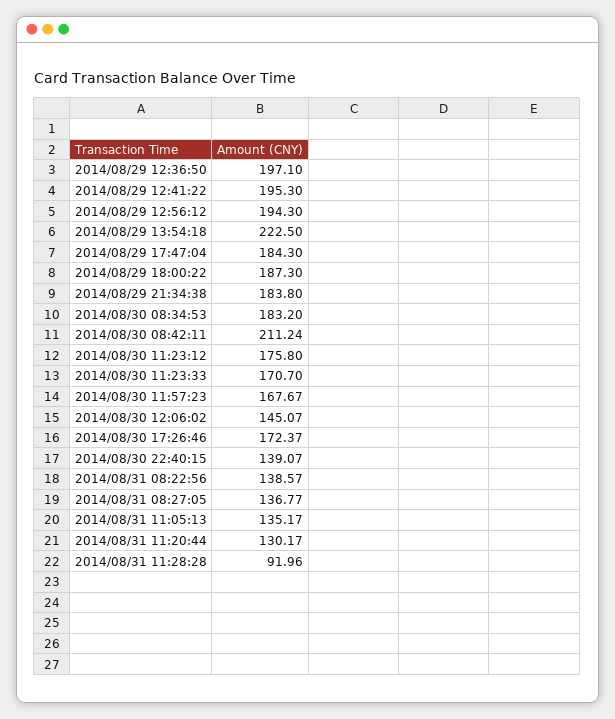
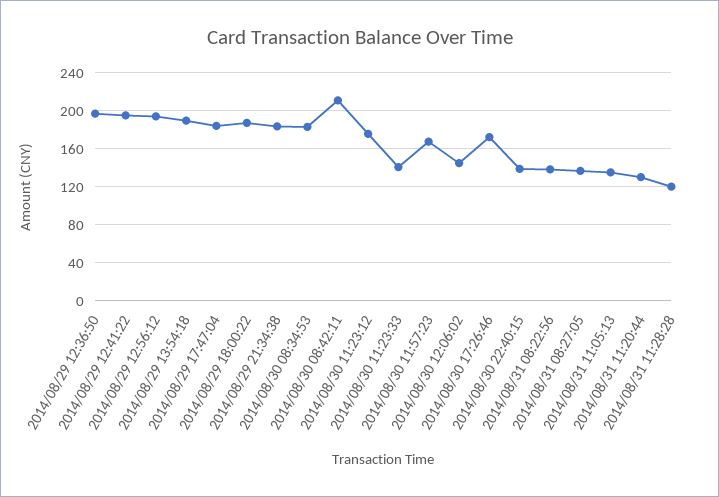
  {
    "2014/08/29 12:36:50": 197.1,
    "2014/08/29 12:41:22": 195.3,
    "2014/08/29 12:56:12": 194.3,
-   "2014/08/29 13:54:18": 222.5,
+   "2014/08/29 13:54:18": 190,
    "2014/08/29 17:47:04": 184.3,
    "2014/08/29 18:00:22": 187.3,
    "2014/08/29 21:34:38": 183.8,
    "2014/08/30 08:34:53": 183.2,
    "2014/08/30 08:42:11": 211.24,
    "2014/08/30 11:23:12": 175.8,
-   "2014/08/30 11:23:33": 170.7,
+   "2014/08/30 11:23:33": 140,
    "2014/08/30 11:57:23": 167.67,
    "2014/08/30 12:06:02": 145.07,
    "2014/08/30 17:26:46": 172.37,
    "2014/08/30 22:40:15": 139.07,
    "2014/08/31 08:22:56": 138.57,
    "2014/08/31 08:27:05": 136.77,
    "2014/08/31 11:05:13": 135.17,
    "2014/08/31 11:20:44": 130.17,
-   "2014/08/31 11:28:28": 91.96
+   "2014/08/31 11:28:28": 120
  }

